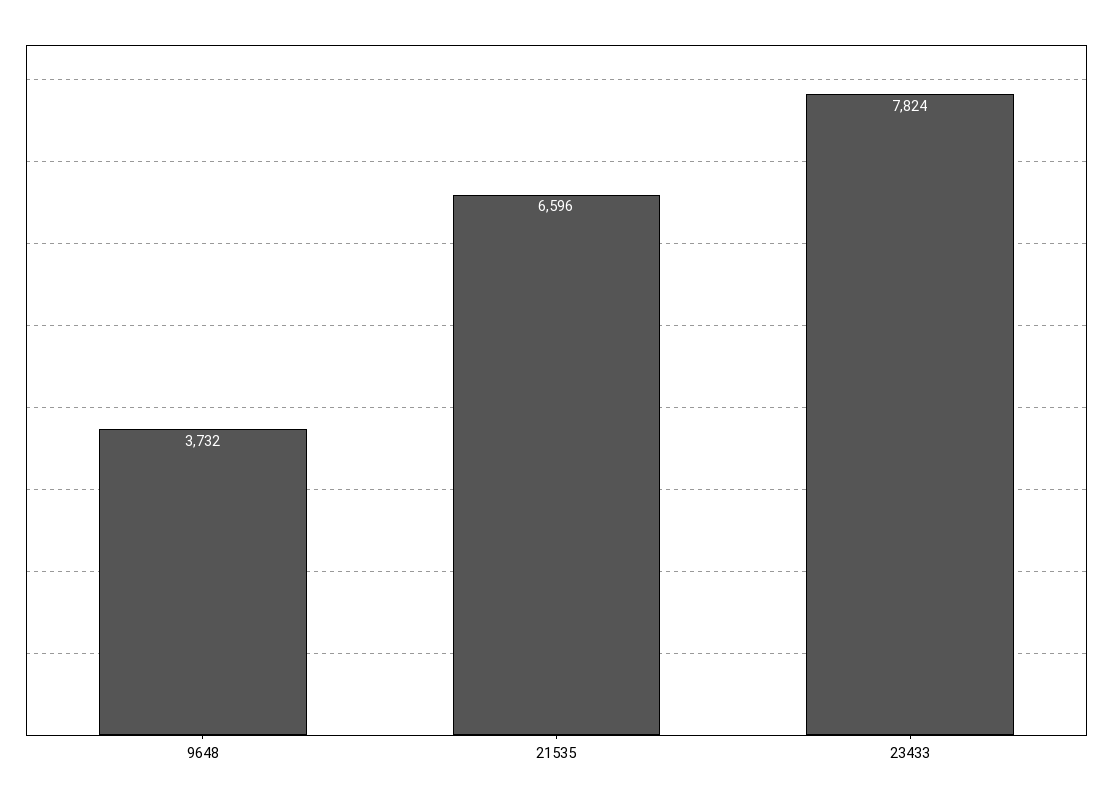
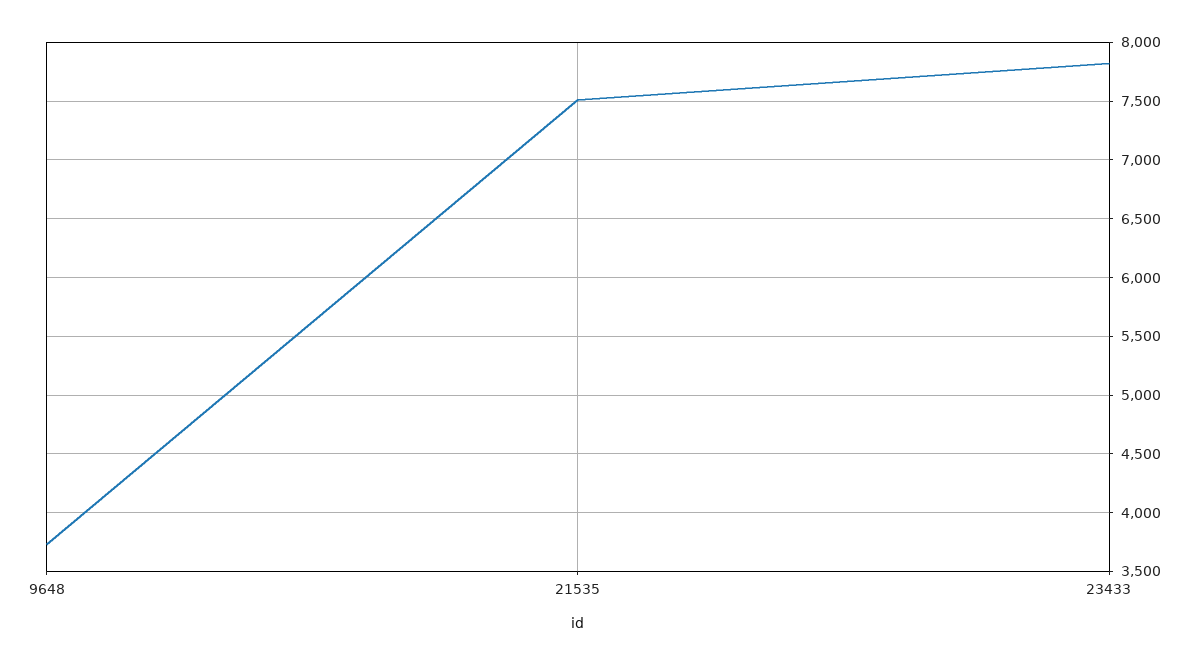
  {
    "9648": 3732,
-   "21535": 6596,
+   "21535": 7500,
    "23433": 7824
  }

